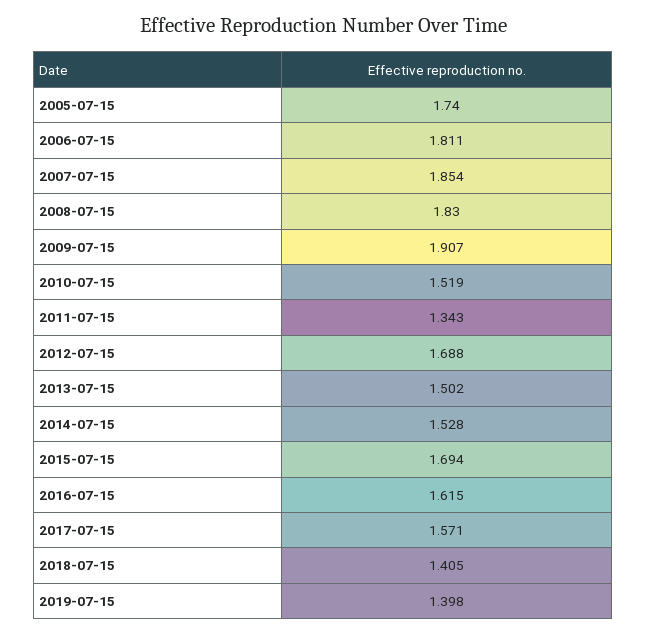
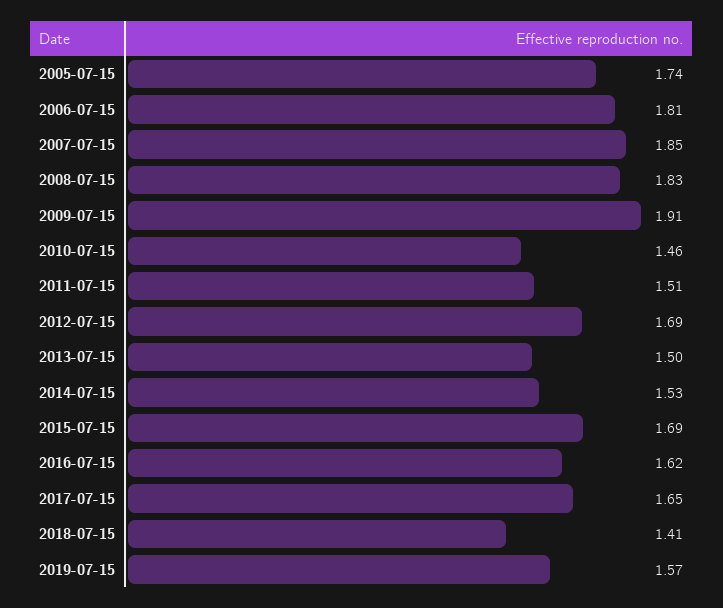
  {
    "2005-07-15": 1.74,
    "2006-07-15": 1.811,
    "2007-07-15": 1.854,
    "2008-07-15": 1.83,
    "2009-07-15": 1.907,
-   "2010-07-15": 1.519,
+   "2010-07-15": 1.46,
-   "2011-07-15": 1.343,
+   "2011-07-15": 1.51,
    "2012-07-15": 1.688,
    "2013-07-15": 1.502,
    "2014-07-15": 1.528,
    "2015-07-15": 1.694,
    "2016-07-15": 1.615,
-   "2017-07-15": 1.571,
+   "2017-07-15": 1.65,
    "2018-07-15": 1.405,
-   "2019-07-15": 1.398
+   "2019-07-15": 1.57
  }

